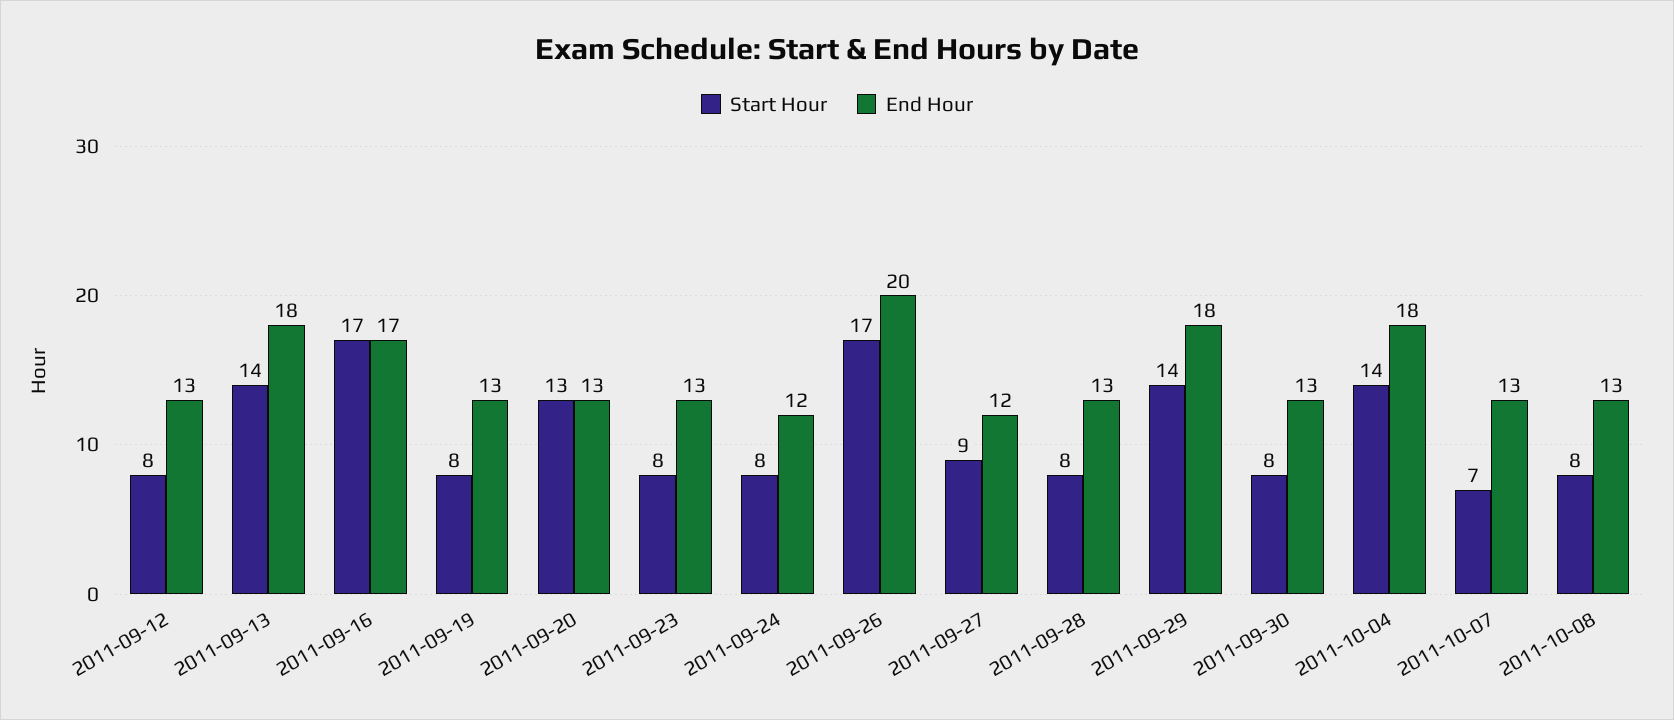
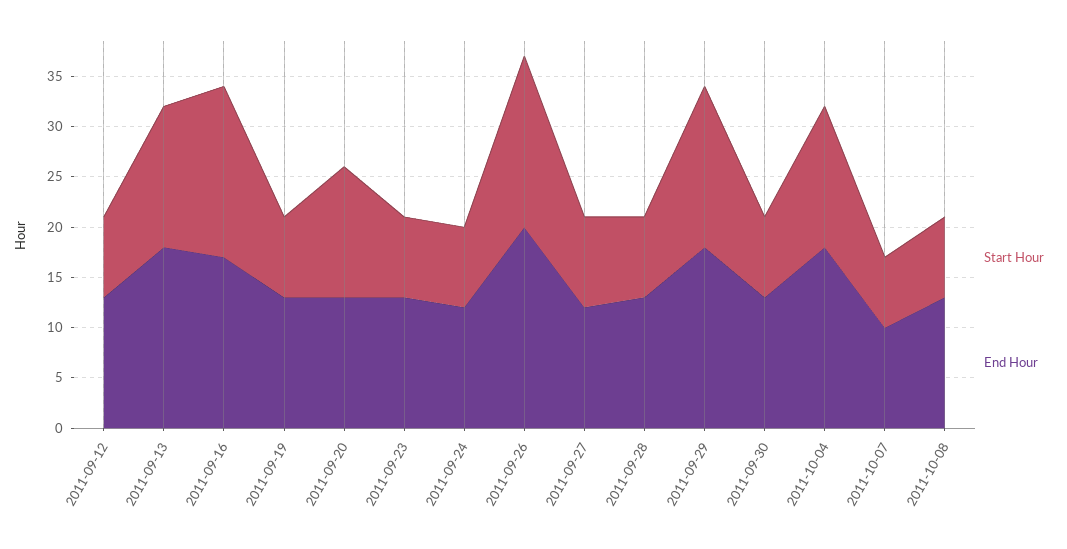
  {
    "Start Hour": {
      "2011-09-12": 8,
      "2011-09-13": 14,
      "2011-09-16": 17,
      "2011-09-19": 8,
      "2011-09-20": 13,
      "2011-09-23": 8,
      "2011-09-24": 8,
      "2011-09-26": 17,
      "2011-09-27": 9,
      "2011-09-28": 8,
-     "2011-09-29": 14,
+     "2011-09-29": 16,
      "2011-09-30": 8,
      "2011-10-04": 14,
      "2011-10-07": 7,
      "2011-10-08": 8
    },
    "End Hour": {
      "2011-09-12": 13,
      "2011-09-13": 18,
      "2011-09-16": 17,
      "2011-09-19": 13,
      "2011-09-20": 13,
      "2011-09-23": 13,
      "2011-09-24": 12,
      "2011-09-26": 20,
      "2011-09-27": 12,
      "2011-09-28": 13,
      "2011-09-29": 18,
      "2011-09-30": 13,
      "2011-10-04": 18,
-     "2011-10-07": 13,
+     "2011-10-07": 10,
      "2011-10-08": 13
    }
  }

